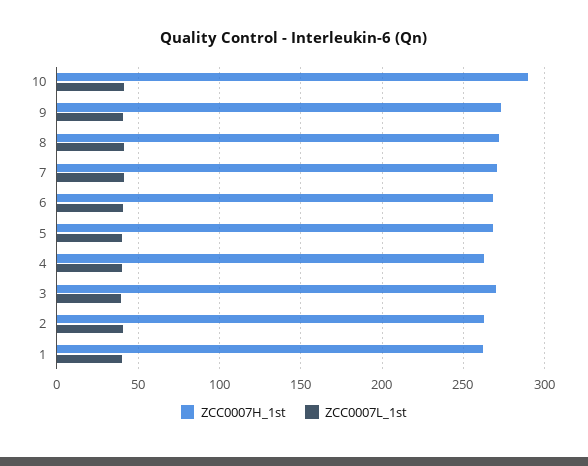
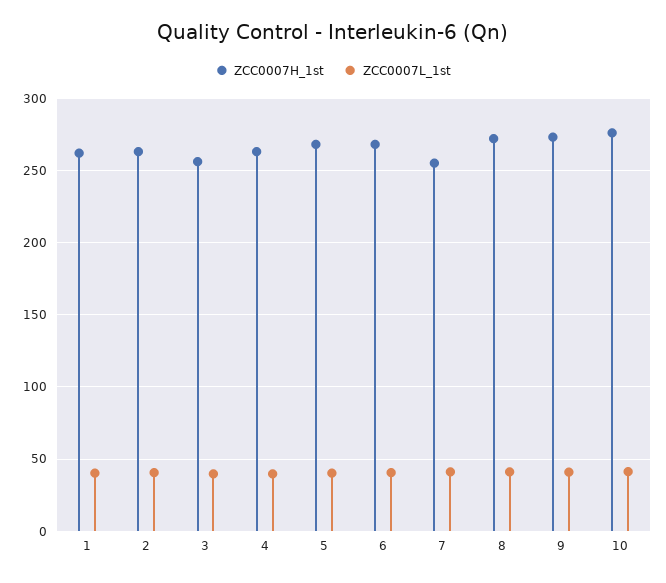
  {
    "ZCC0007H_1st": {
-     "10": 290,
+     "10": 275,
      "9": 275,
      "8": 270,
-     "7": 270,
+     "7": 255,
      "6": 270,
      "5": 270,
      "4": 265,
-     "3": 270,
+     "3": 255,
      "2": 265,
      "1": 260
    },
    "ZCC0007L_1st": {
      "10": 40,
      "9": 40,
      "8": 40,
      "7": 40,
      "6": 40,
      "5": 40,
      "4": 40,
      "3": 40,
      "2": 40,
      "1": 40
    }
  }

